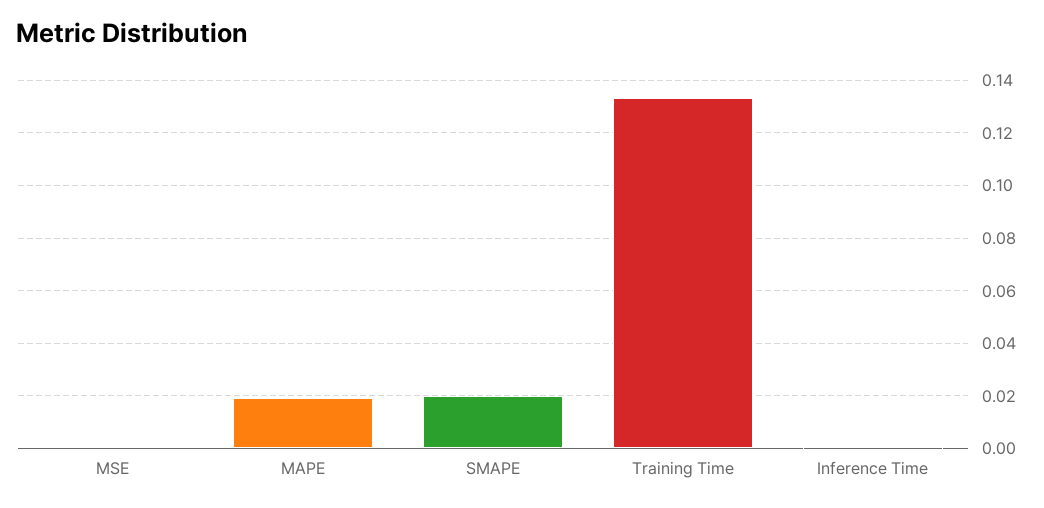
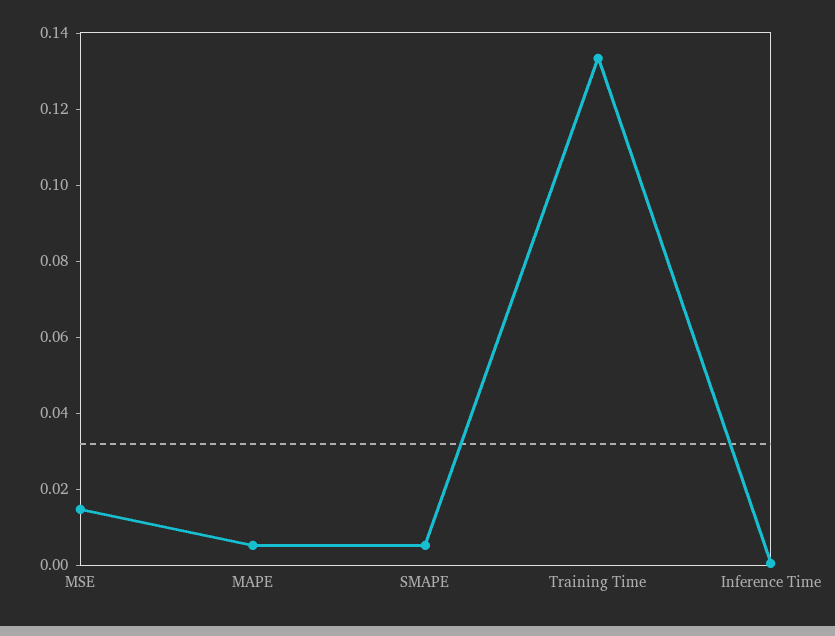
  {
-   "MSE": 0,
+   "MSE": 0.015,
-   "MAPE": 0.02,
+   "MAPE": 0.005,
-   "SMAPE": 0.02,
+   "SMAPE": 0.005,
    "Training Time": 0.1325,
    "Inference Time": 0
  }

